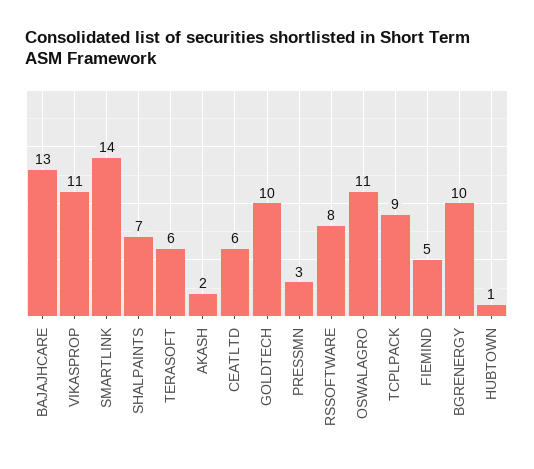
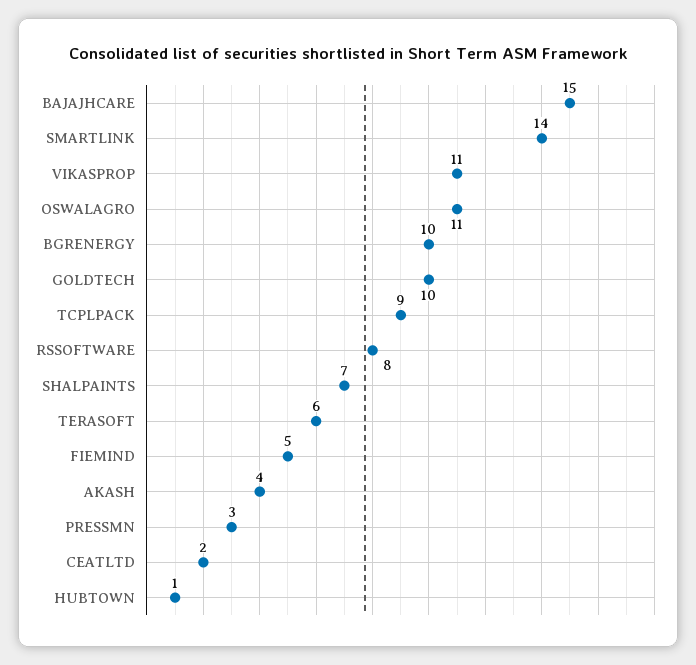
  {
-   "BAJAJHCARE": 13,
+   "BAJAJHCARE": 15,
    "VIKASPROP": 11,
    "SMARTLINK": 14,
    "SHALPAINTS": 7,
    "TERASOFT": 6,
-   "AKASH": 2,
+   "AKASH": 4,
-   "CEATLTD": 6,
+   "CEATLTD": 2,
    "GOLDTECH": 10,
    "PRESSMN": 3,
    "RSSOFTWARE": 8,
    "OSWALAGRO": 11,
    "TCPLPACK": 9,
    "FIEMIND": 5,
    "BGRENERGY": 10,
    "HUBTOWN": 1
  }

